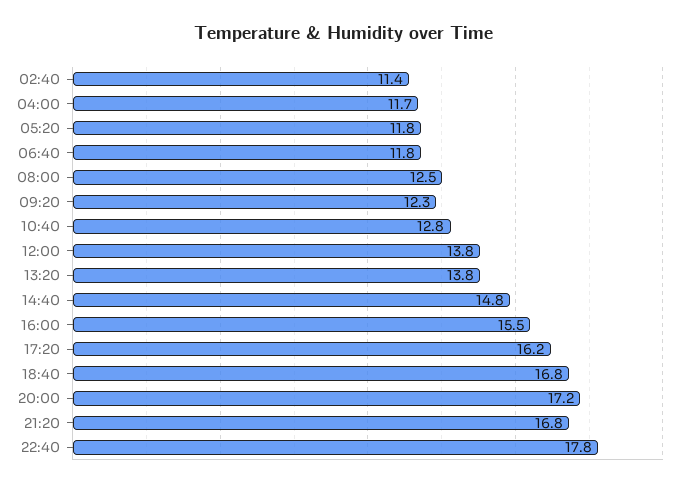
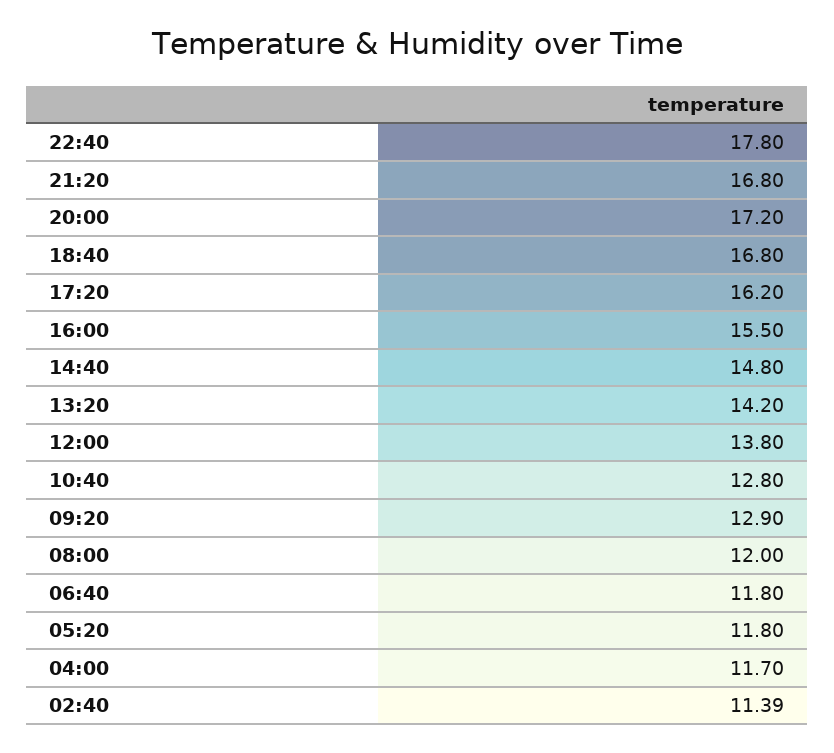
  {
    "02:40": 11.39,
    "04:00": 11.7,
    "05:20": 11.8,
    "06:40": 11.8,
-   "08:00": 12.5,
+   "08:00": 12,
-   "09:20": 12.3,
+   "09:20": 12.9,
    "10:40": 12.8,
    "12:00": 13.8,
-   "13:20": 13.8,
+   "13:20": 14.2,
    "14:40": 14.8,
    "16:00": 15.5,
    "17:20": 16.2,
    "18:40": 16.8,
    "20:00": 17.2,
    "21:20": 16.8,
    "22:40": 17.8
  }

